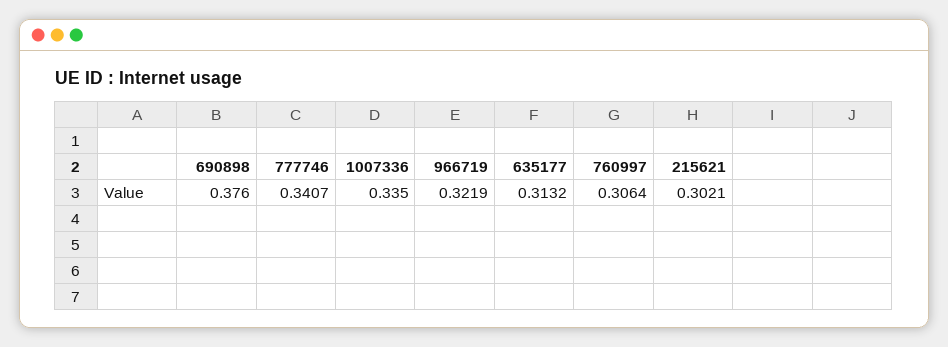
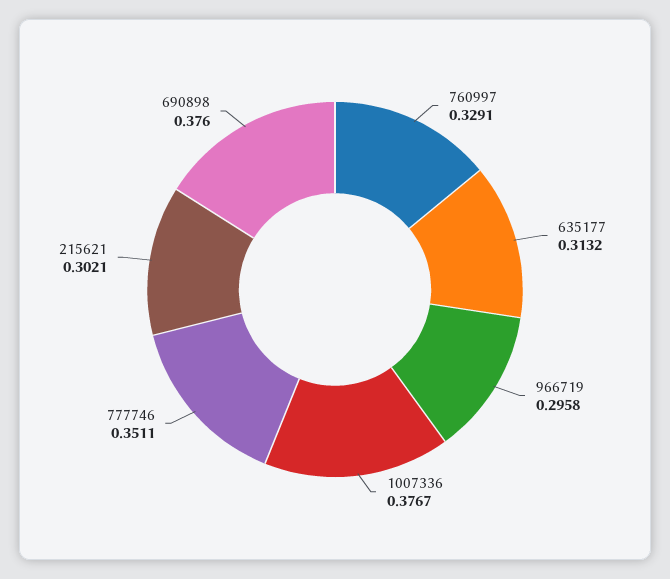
  {
    "690898": 0.376,
-   "777746": 0.3407,
+   "777746": 0.3511,
-   "1007336": 0.335,
+   "1007336": 0.3767,
-   "966719": 0.3219,
+   "966719": 0.2958,
    "635177": 0.3132,
-   "760997": 0.3064,
+   "760997": 0.3291,
    "215621": 0.3021
  }

